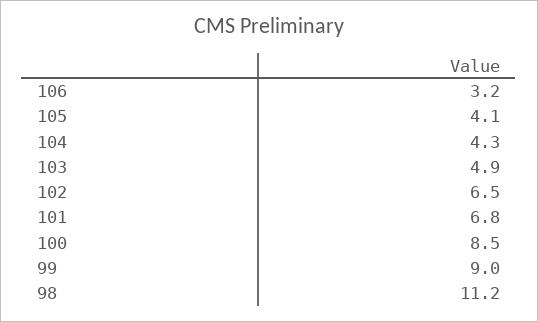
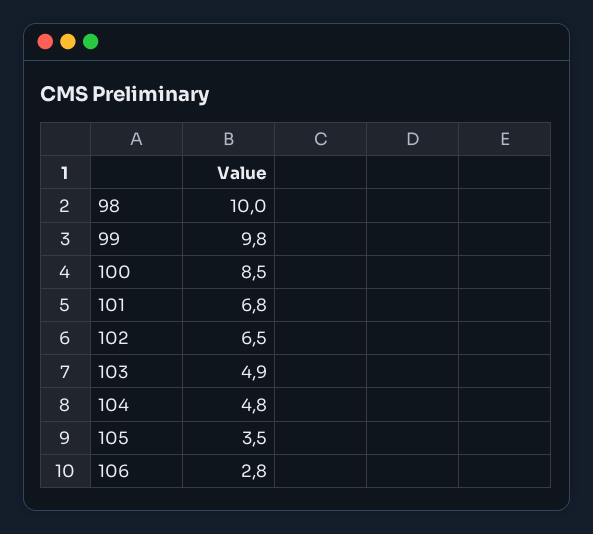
  {
-   "106": 3.2,
+   "106": 2.8,
-   "105": 4.1,
+   "105": 3.5,
-   "104": 4.3,
+   "104": 4.8,
    "103": 4.9,
    "102": 6.5,
    "101": 6.8,
    "100": 8.5,
-   "99": 9,
+   "99": 9.8,
-   "98": 11.2
+   "98": 10
  }

